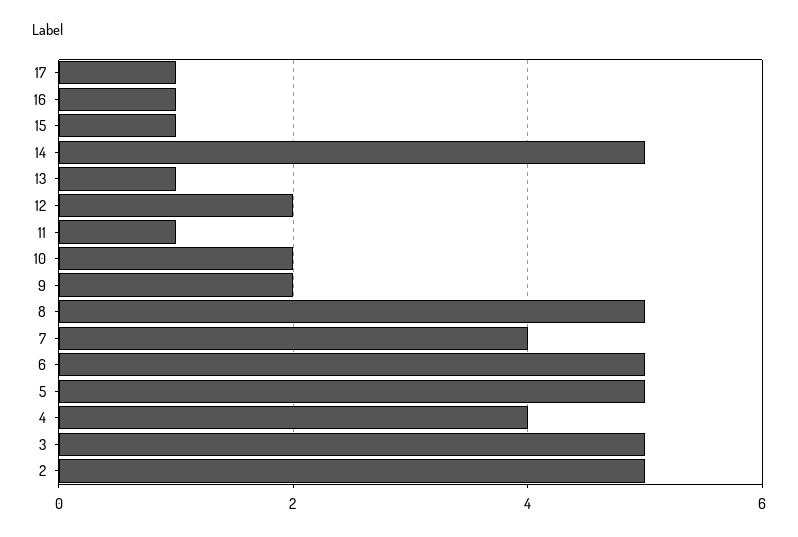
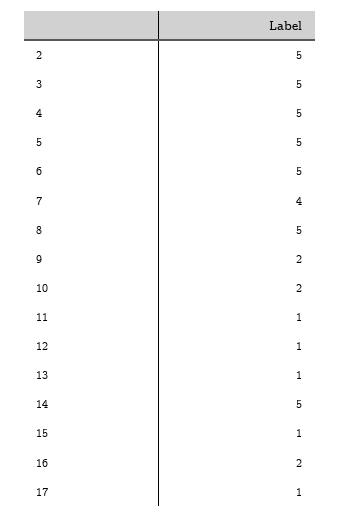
  {
    "17": 1,
-   "16": 1,
+   "16": 2,
    "15": 1,
    "14": 5,
    "13": 1,
-   "12": 2,
+   "12": 1,
    "11": 1,
    "10": 2,
    "9": 2,
    "8": 5,
    "7": 4,
    "6": 5,
    "5": 5,
-   "4": 4,
+   "4": 5,
    "3": 5,
    "2": 5
  }

